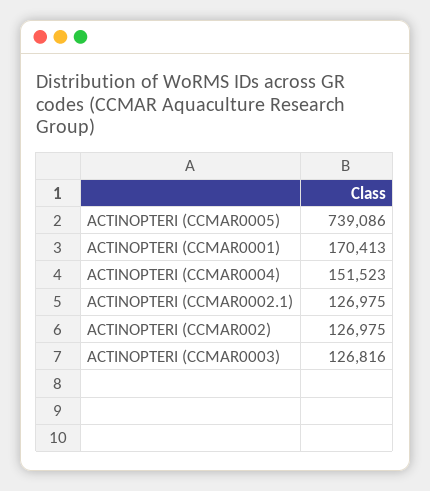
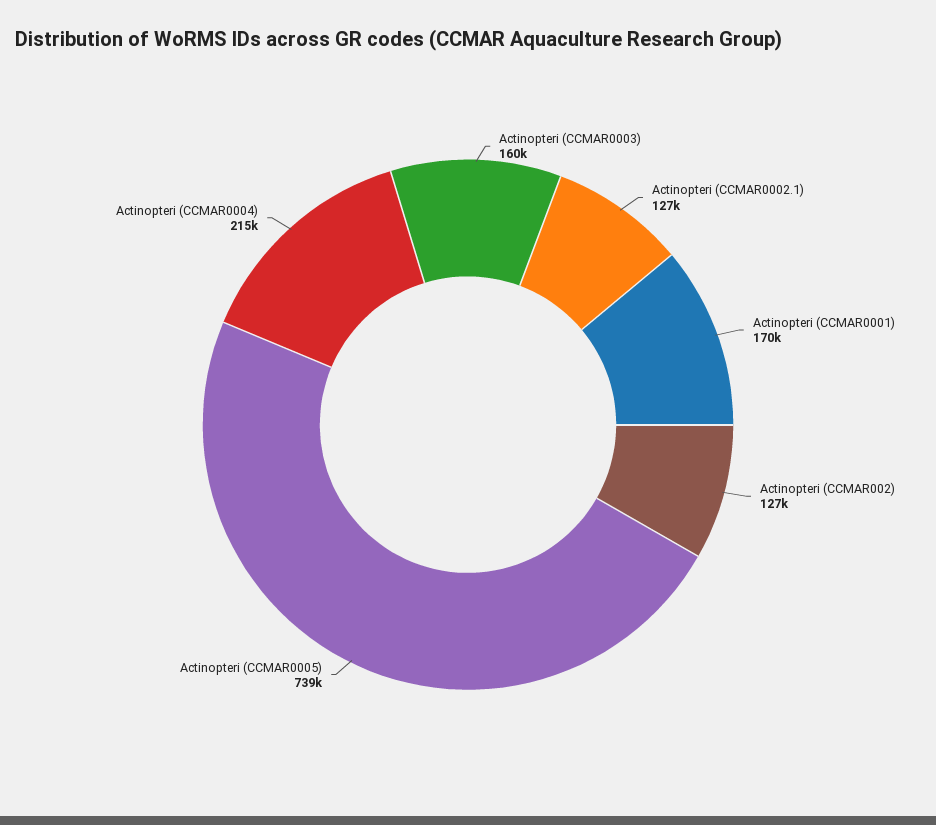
  {
    "ACTINOPTERI (CCMAR0005)": 739086,
    "ACTINOPTERI (CCMAR0001)": 170413,
-   "ACTINOPTERI (CCMAR0004)": 151523,
+   "ACTINOPTERI (CCMAR0004)": 215000,
    "ACTINOPTERI (CCMAR0002.1)": 126975,
    "ACTINOPTERI (CCMAR002)": 126975,
-   "ACTINOPTERI (CCMAR0003)": 126816
+   "ACTINOPTERI (CCMAR0003)": 160000
  }

